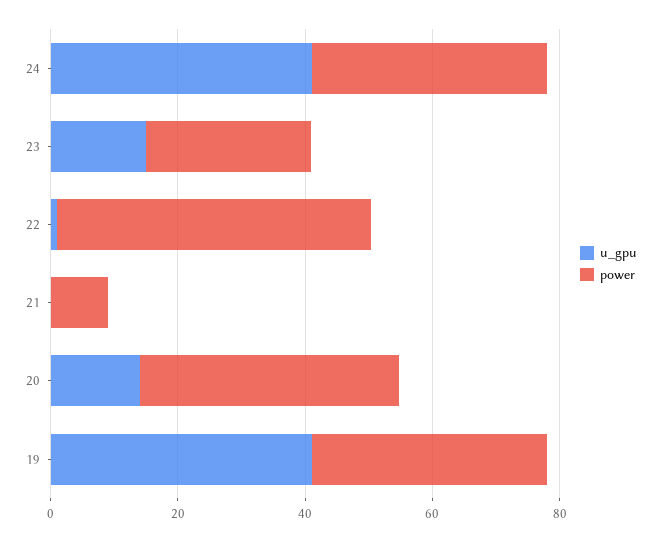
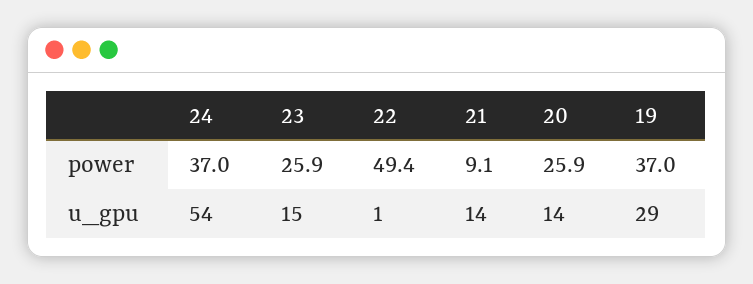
  {
    "u_gpu": {
-     "24": 40,
+     "24": 54,
      "23": 15,
      "22": 1,
-     "21": 0,
+     "21": 14,
      "20": 14,
-     "19": 40
+     "19": 29
    },
    "power": {
      "24": 37,
      "23": 25.9,
      "22": 49.4,
      "21": 9.1,
-     "20": 40,
+     "20": 25.9,
      "19": 37
    }
  }

